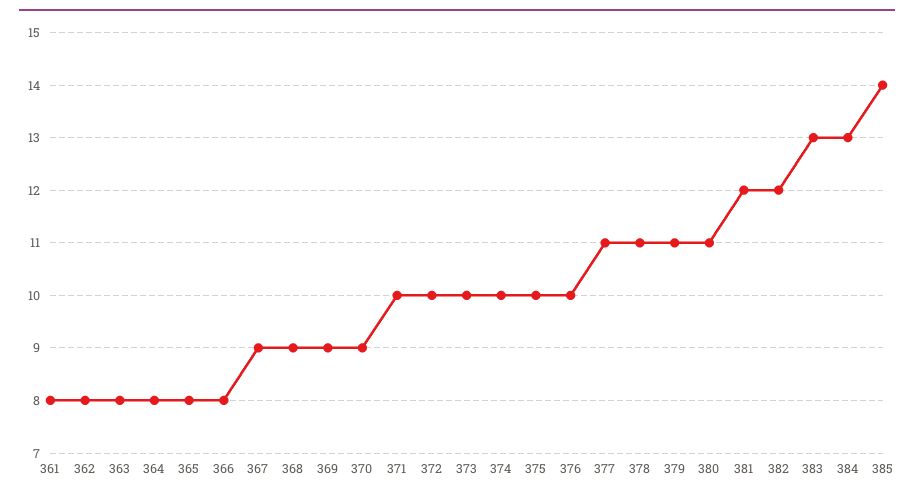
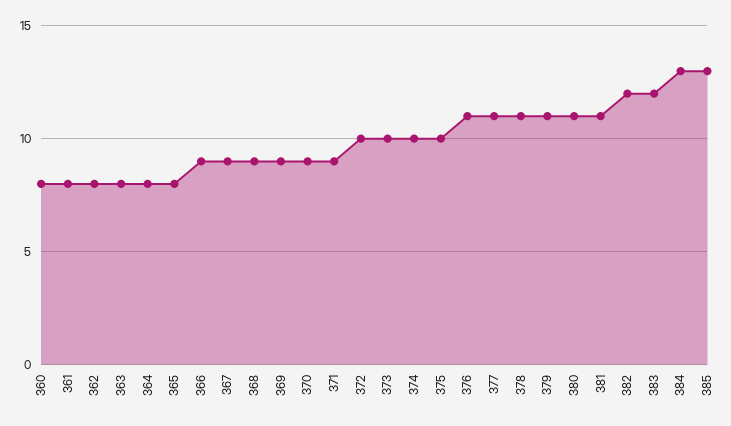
  {
    "361": 8,
    "362": 8,
    "363": 8,
    "364": 8,
    "365": 8,
-   "366": 8,
+   "366": 9,
    "367": 9,
    "368": 9,
    "369": 9,
    "370": 9,
-   "371": 10,
+   "371": 9,
    "372": 10,
    "373": 10,
    "374": 10,
    "375": 10,
-   "376": 10,
+   "376": 11,
    "377": 11,
    "378": 11,
    "379": 11,
    "380": 11,
-   "381": 12,
+   "381": 11,
    "382": 12,
-   "383": 13,
+   "383": 12,
    "384": 13,
-   "385": 14
+   "385": 13,
+   "360": 8
  }

